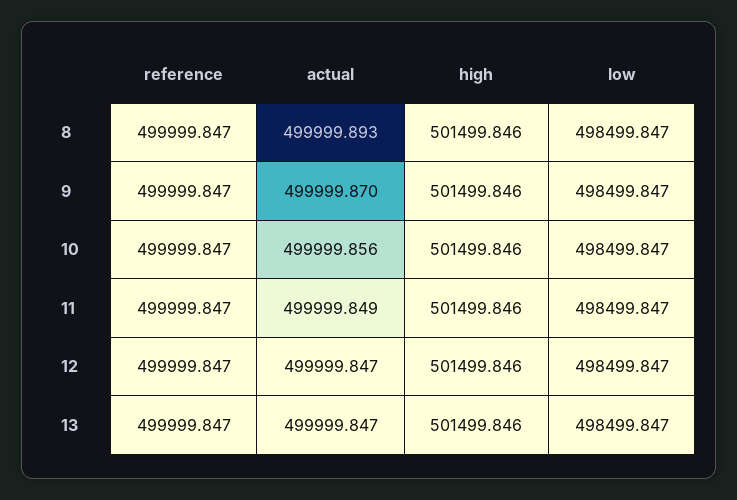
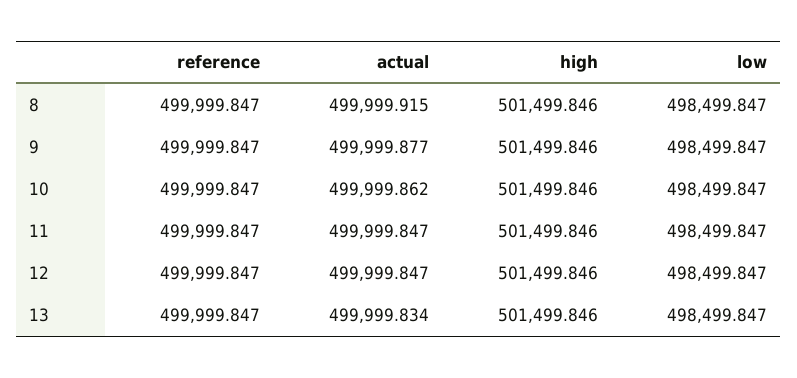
  {
    "reference": {
      "8": 499999.847,
      "9": 499999.847,
      "10": 499999.847,
      "11": 499999.847,
      "12": 499999.847,
      "13": 499999.847
    },
    "actual": {
-     "8": 499999.893,
+     "8": 499999.915,
-     "9": 499999.87,
+     "9": 499999.877,
-     "10": 499999.856,
+     "10": 499999.862,
-     "11": 499999.849,
+     "11": 499999.847,
      "12": 499999.847,
-     "13": 499999.847
+     "13": 499999.834
    },
    "high": {
      "8": 501499.846,
      "9": 501499.846,
      "10": 501499.846,
      "11": 501499.846,
      "12": 501499.846,
      "13": 501499.846
    },
    "low": {
      "8": 498499.847,
      "9": 498499.847,
      "10": 498499.847,
      "11": 498499.847,
      "12": 498499.847,
      "13": 498499.847
    }
  }

